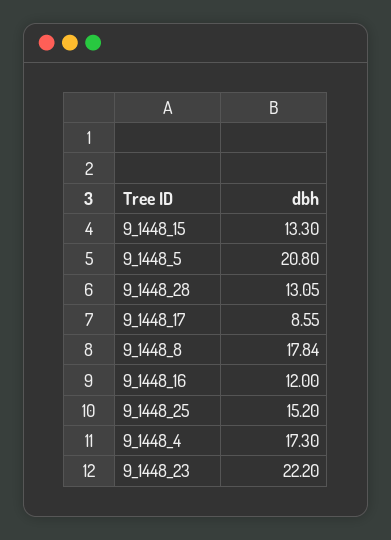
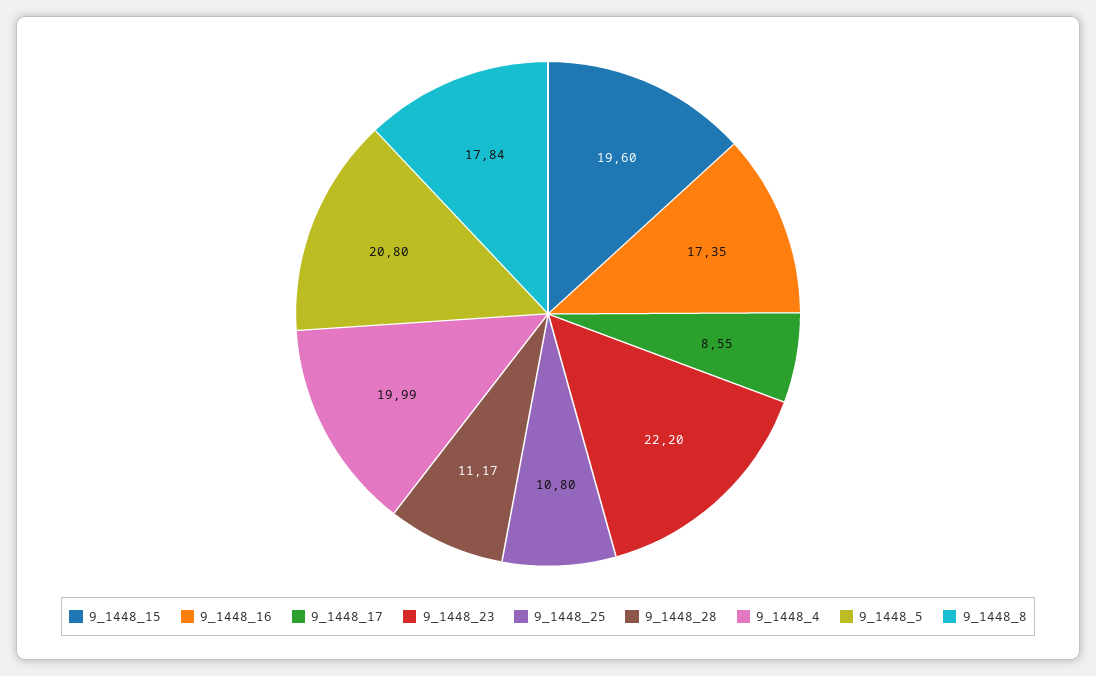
  {
-   "9_1448_15": 13.3,
+   "9_1448_15": 19.6,
    "9_1448_5": 20.8,
-   "9_1448_28": 13.05,
+   "9_1448_28": 11.17,
    "9_1448_17": 8.55,
    "9_1448_8": 17.84,
-   "9_1448_16": 12,
+   "9_1448_16": 17.35,
-   "9_1448_25": 15.2,
+   "9_1448_25": 10.8,
-   "9_1448_4": 17.3,
+   "9_1448_4": 19.99,
    "9_1448_23": 22.2
  }

